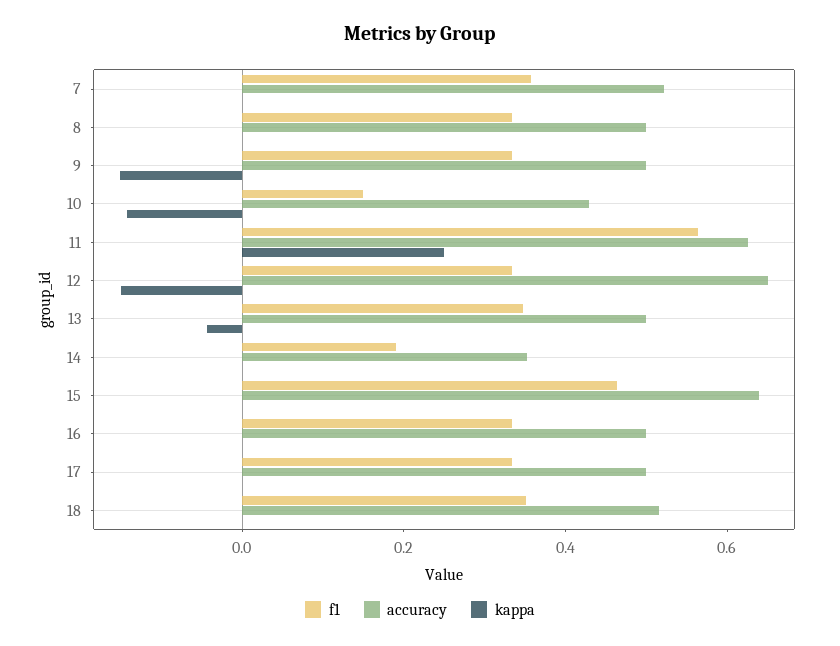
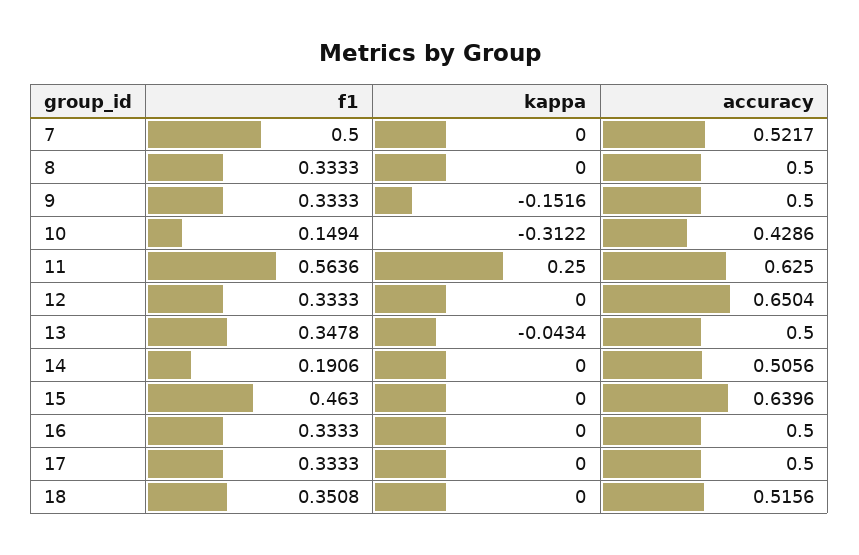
  {
    "f1": {
-     "7": 0.35,
+     "7": 0.5,
      "8": 0.3333,
      "9": 0.3333,
      "10": 0.1494,
      "11": 0.5636,
      "12": 0.3333,
      "13": 0.3478,
      "14": 0.1906,
      "15": 0.463,
      "16": 0.3333,
      "17": 0.3333,
      "18": 0.3508
    },
    "accuracy": {
      "7": 0.5217,
      "8": 0.5,
      "9": 0.5,
      "10": 0.4286,
      "11": 0.625,
      "12": 0.6504,
      "13": 0.5,
-     "14": 0.35,
+     "14": 0.5056,
      "15": 0.6396,
      "16": 0.5,
      "17": 0.5,
      "18": 0.5156
    },
    "kappa": {
      "7": 0,
      "8": 0,
      "9": -0.1516,
-     "10": -0.15,
+     "10": -0.3122,
      "11": 0.25,
-     "12": -0.15,
+     "12": 0,
      "13": -0.0434,
      "14": 0,
      "15": 0,
      "16": 0,
      "17": 0,
      "18": 0
    }
  }

